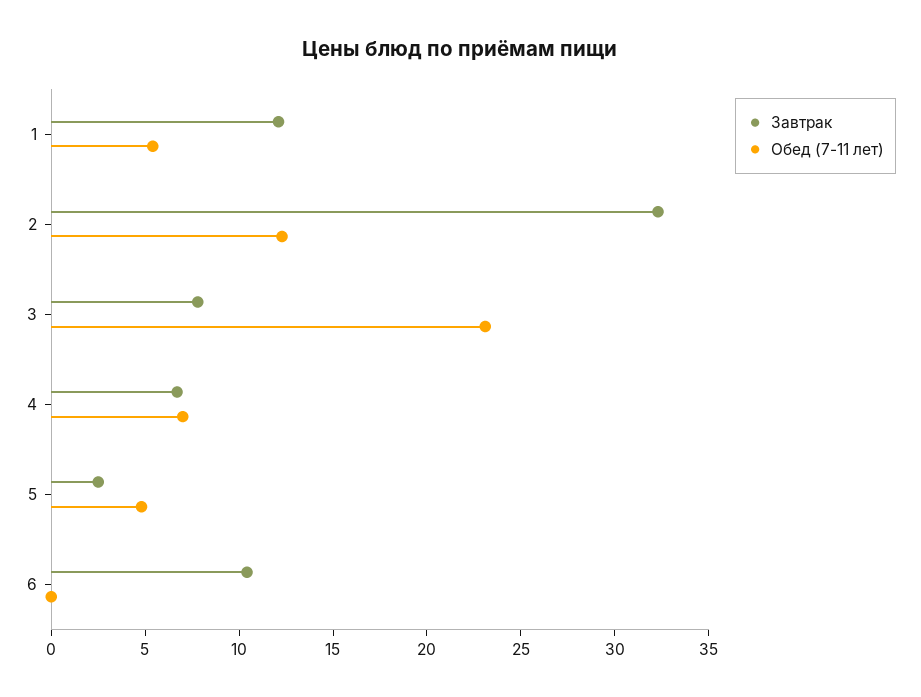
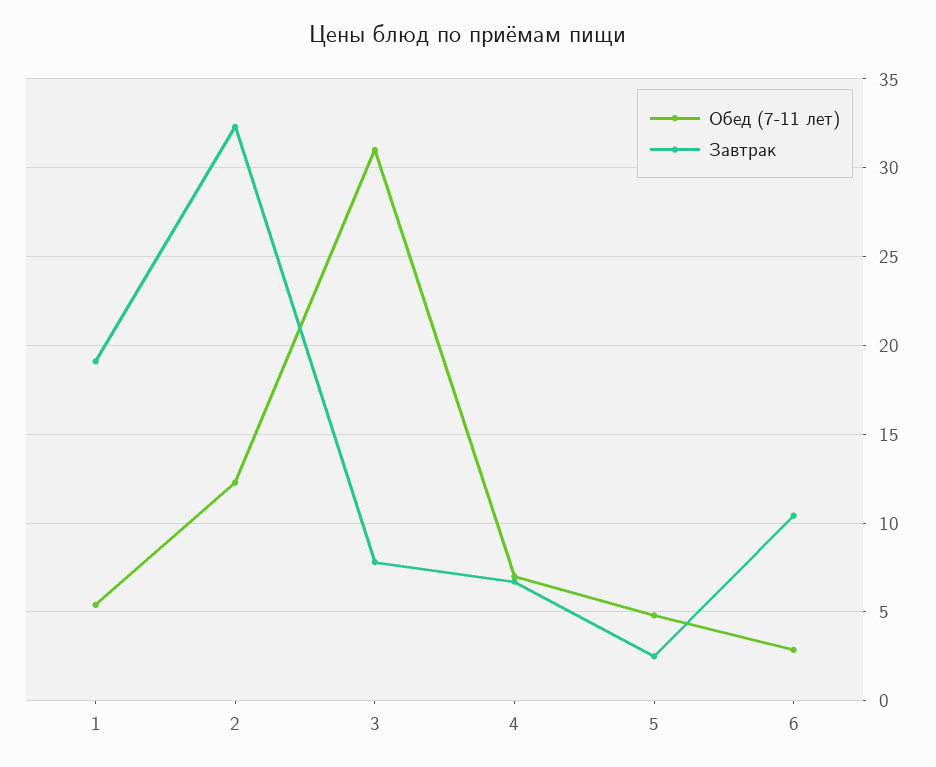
  {
    "Завтрак": {
-     "1": 12,
+     "1": 19,
      "2": 32.5,
      "3": 8,
      "4": 6.5,
      "5": 2.5,
      "6": 10.5
    },
    "Обед (7-11 лет)": {
      "1": 5.5,
      "2": 12.5,
-     "3": 23,
+     "3": 31,
      "4": 7,
      "5": 5,
-     "6": 0
+     "6": 3
    }
  }

